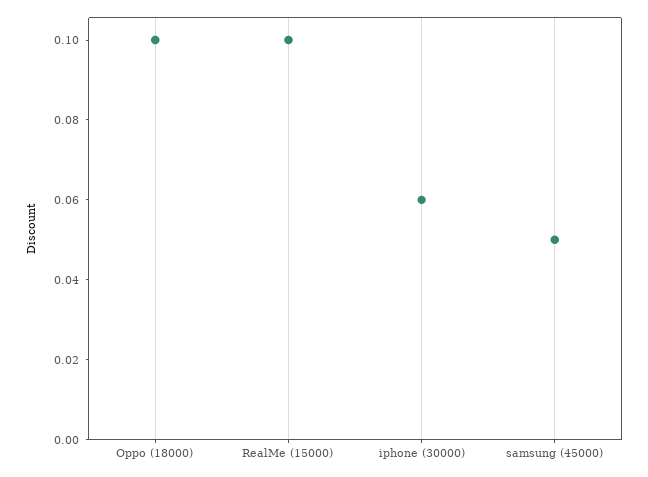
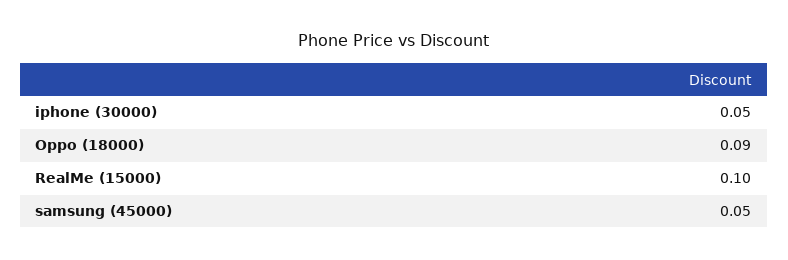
  {
-   "Oppo (18000)": 0.1,
+   "Oppo (18000)": 0.09,
    "RealMe (15000)": 0.1,
-   "iphone (30000)": 0.06,
+   "iphone (30000)": 0.05,
    "samsung (45000)": 0.05
  }

